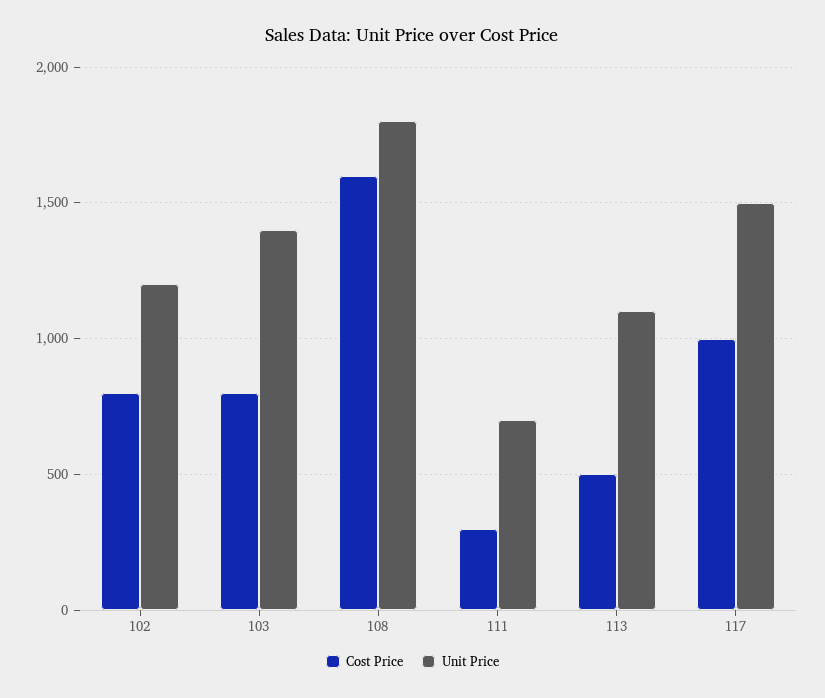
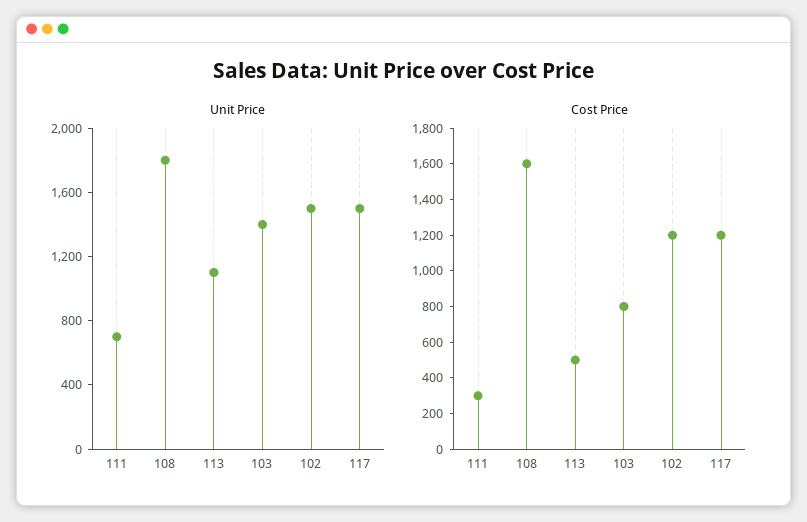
  {
    "Cost Price": {
-     "102": 800,
+     "102": 1200,
      "103": 800,
      "108": 1600,
      "111": 300,
      "113": 500,
-     "117": 1000
+     "117": 1200
    },
    "Unit Price": {
-     "102": 1200,
+     "102": 1500,
      "103": 1400,
      "108": 1800,
      "111": 700,
      "113": 1100,
      "117": 1500
    }
  }

